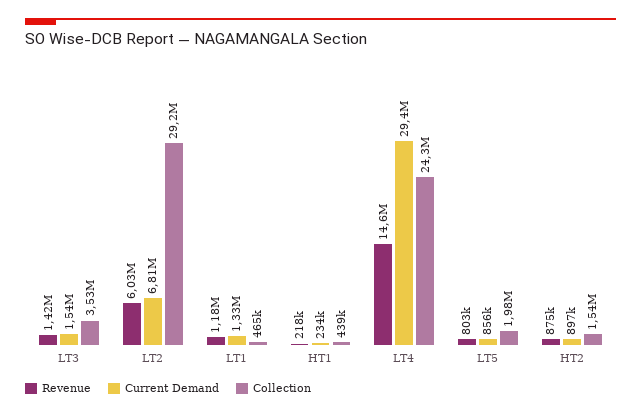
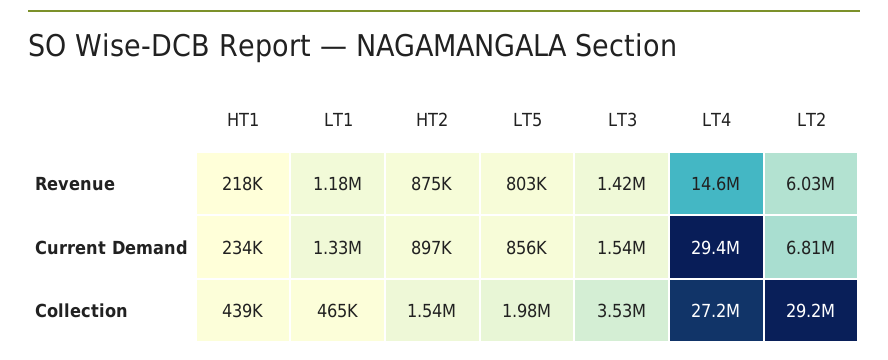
  {
    "Revenue": {
      "LT3": 1420000,
      "LT2": 6030000,
      "LT1": 1180000,
      "HT1": 218000,
      "LT4": 14600000,
      "LT5": 803000,
      "HT2": 875000
    },
    "Current Demand": {
      "LT3": 1540000,
      "LT2": 6810000,
      "LT1": 1330000,
      "HT1": 234000,
      "LT4": 29400000,
      "LT5": 856000,
      "HT2": 897000
    },
    "Collection": {
      "LT3": 3530000,
      "LT2": 29200000,
      "LT1": 465000,
      "HT1": 439000,
-     "LT4": 24300000,
+     "LT4": 27200000,
      "LT5": 1980000,
      "HT2": 1540000
    }
  }

